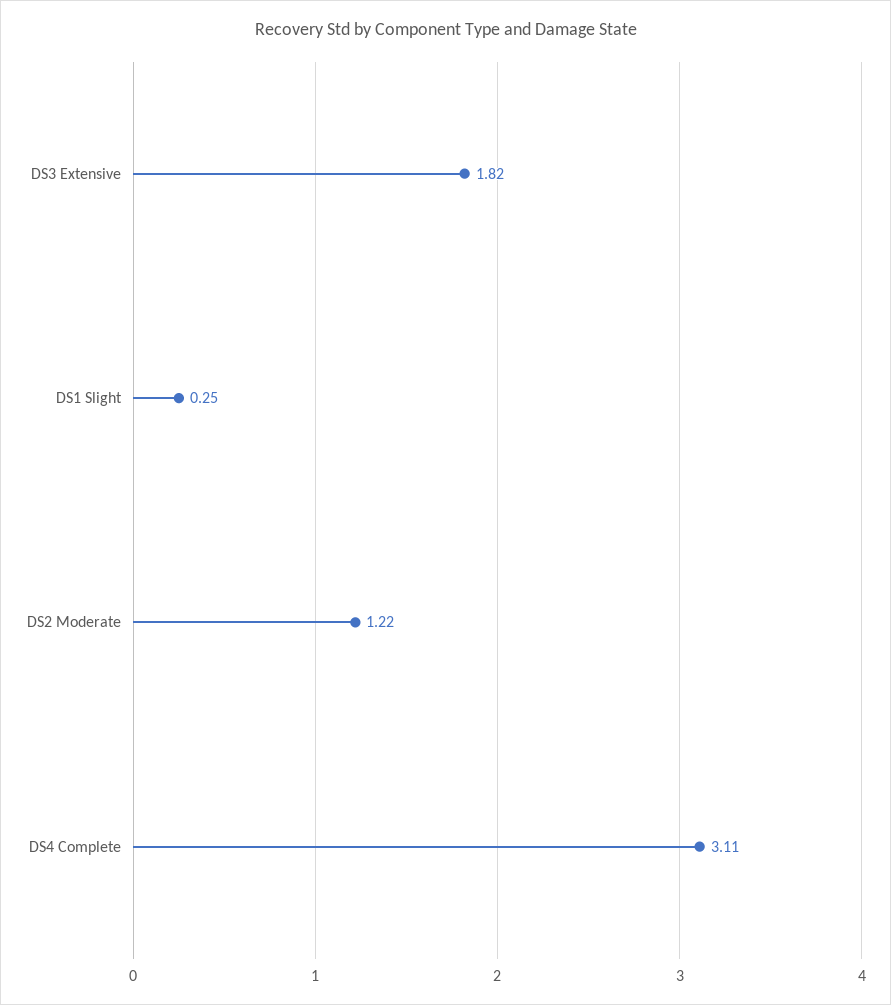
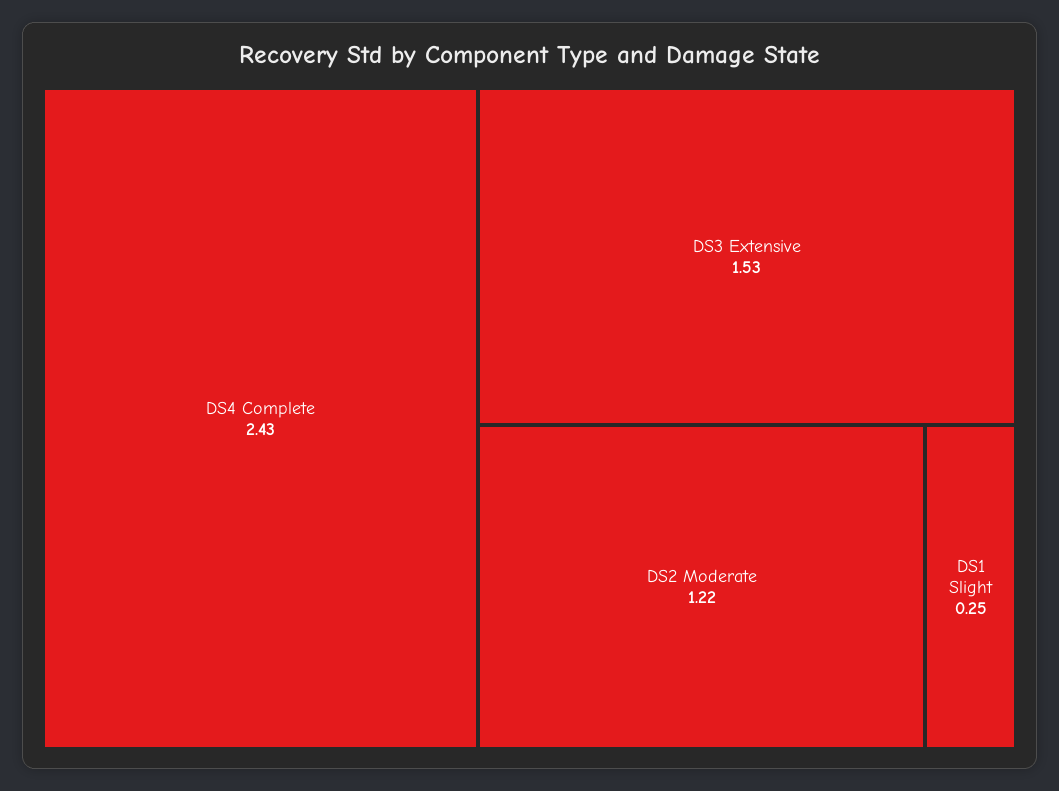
  {
-   "DS3 Extensive": 1.82,
+   "DS3 Extensive": 1.53,
    "DS1 Slight": 0.25,
    "DS2 Moderate": 1.22,
-   "DS4 Complete": 3.11
+   "DS4 Complete": 2.43
  }

